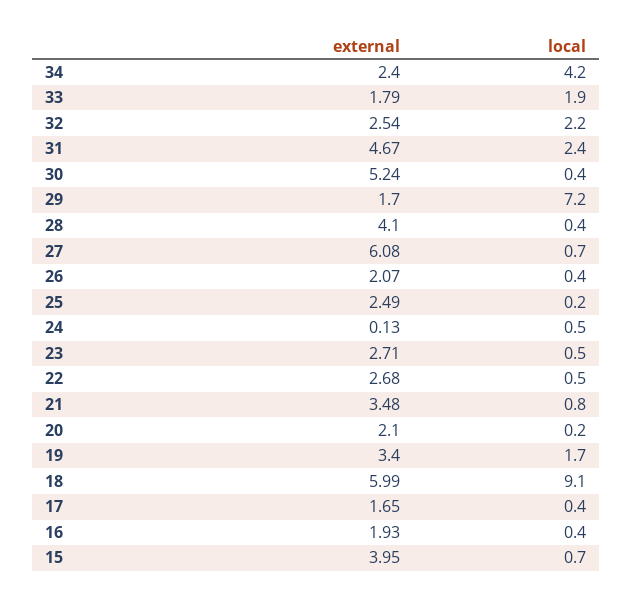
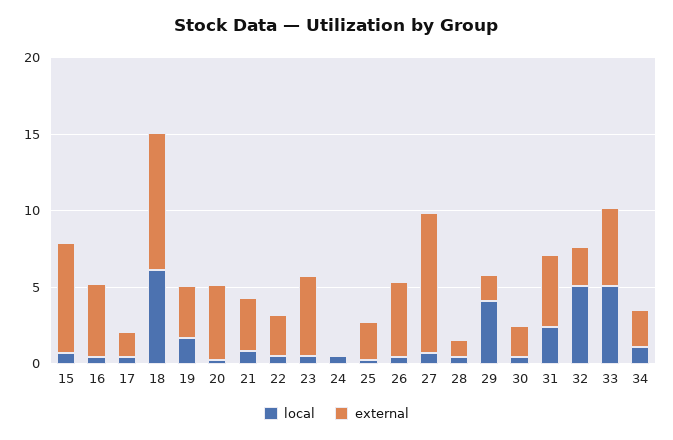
  {
    "external": {
      "34": 2.4,
-     "33": 1.79,
+     "33": 5,
      "32": 2.54,
      "31": 4.67,
-     "30": 5.24,
+     "30": 2,
      "29": 1.7,
-     "28": 4.1,
+     "28": 1,
-     "27": 6.08,
+     "27": 9,
-     "26": 2.07,
+     "26": 5,
      "25": 2.49,
      "24": 0.13,
-     "23": 2.71,
+     "23": 5,
      "22": 2.68,
      "21": 3.48,
-     "20": 2.1,
+     "20": 5,
      "19": 3.4,
-     "18": 5.99,
+     "18": 9,
      "17": 1.65,
-     "16": 1.93,
+     "16": 5,
-     "15": 3.95
+     "15": 7
    },
    "local": {
-     "34": 4.2,
+     "34": 1,
-     "33": 1.9,
+     "33": 5,
-     "32": 2.2,
+     "32": 5,
      "31": 2.4,
      "30": 0.4,
-     "29": 7.2,
+     "29": 4,
      "28": 0.4,
      "27": 0.7,
      "26": 0.4,
      "25": 0.2,
      "24": 0.5,
      "23": 0.5,
      "22": 0.5,
      "21": 0.8,
      "20": 0.2,
      "19": 1.7,
-     "18": 9.1,
+     "18": 6,
      "17": 0.4,
      "16": 0.4,
      "15": 0.7
    }
  }

